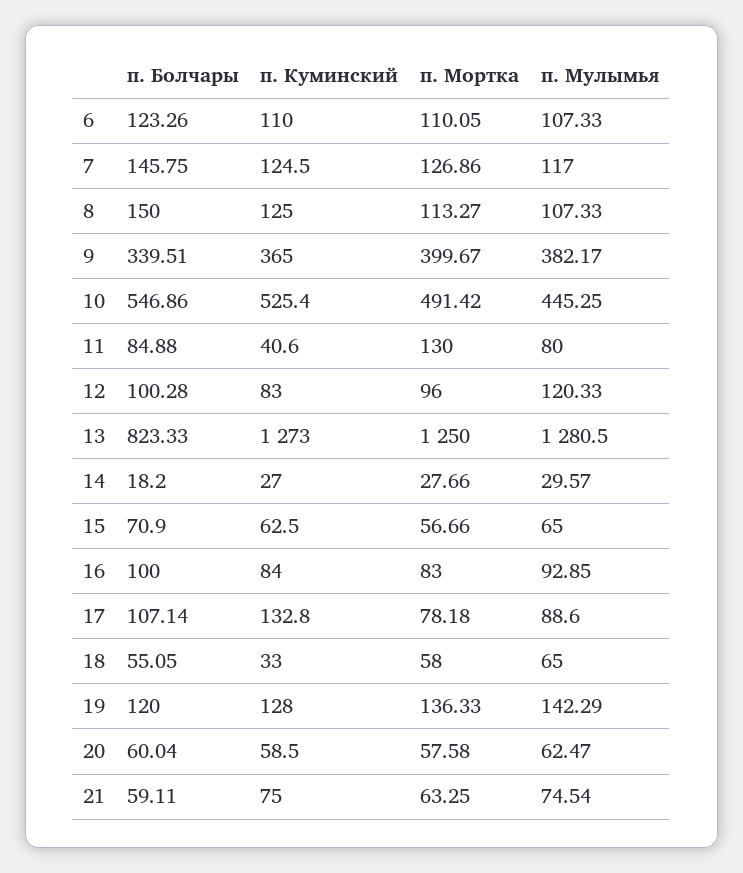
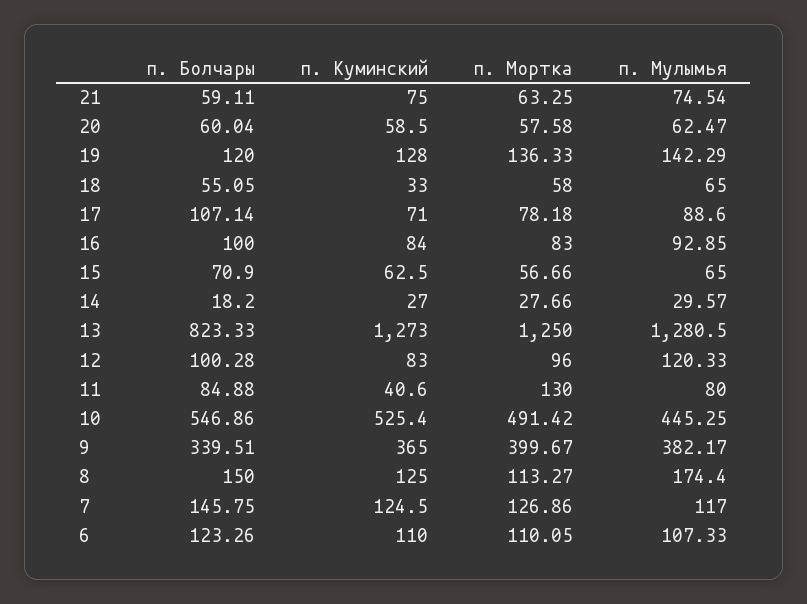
  {
    "п. Болчары": {
      "6": 123.26,
      "7": 145.75,
      "8": 150,
      "9": 339.51,
      "10": 546.86,
      "11": 84.88,
      "12": 100.28,
      "13": 823.33,
      "14": 18.2,
      "15": 70.9,
      "16": 100,
      "17": 107.14,
      "18": 55.05,
      "19": 120,
      "20": 60.04,
      "21": 59.11
    },
    "п. Куминский": {
      "6": 110,
      "7": 124.5,
      "8": 125,
      "9": 365,
      "10": 525.4,
      "11": 40.6,
      "12": 83,
      "13": 1273,
      "14": 27,
      "15": 62.5,
      "16": 84,
-     "17": 132.8,
+     "17": 71,
      "18": 33,
      "19": 128,
      "20": 58.5,
      "21": 75
    },
    "п. Мортка": {
      "6": 110.05,
      "7": 126.86,
      "8": 113.27,
      "9": 399.67,
      "10": 491.42,
      "11": 130,
      "12": 96,
      "13": 1250,
      "14": 27.66,
      "15": 56.66,
      "16": 83,
      "17": 78.18,
      "18": 58,
      "19": 136.33,
      "20": 57.58,
      "21": 63.25
    },
    "п. Мулымья": {
      "6": 107.33,
      "7": 117,
-     "8": 107.33,
+     "8": 174.4,
      "9": 382.17,
      "10": 445.25,
      "11": 80,
      "12": 120.33,
      "13": 1280.5,
      "14": 29.57,
      "15": 65,
      "16": 92.85,
      "17": 88.6,
      "18": 65,
      "19": 142.29,
      "20": 62.47,
      "21": 74.54
    }
  }

